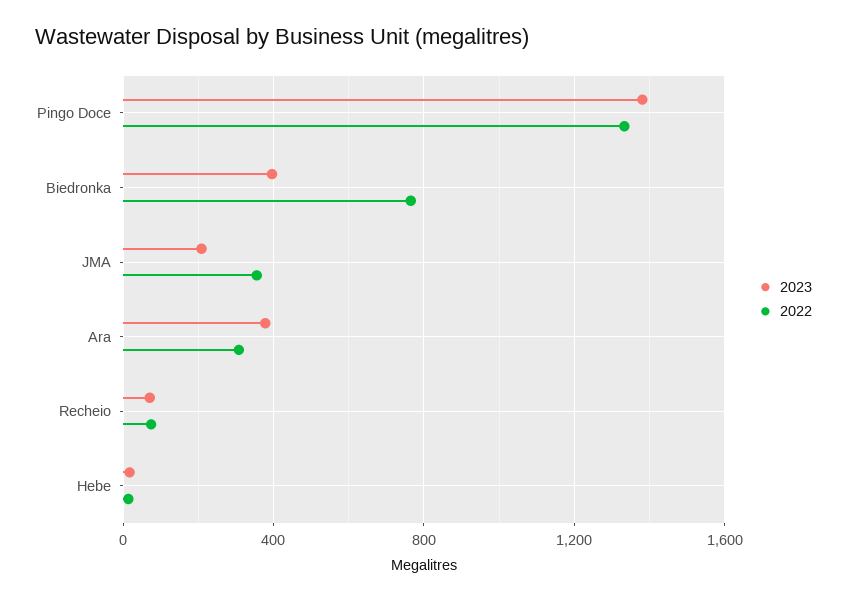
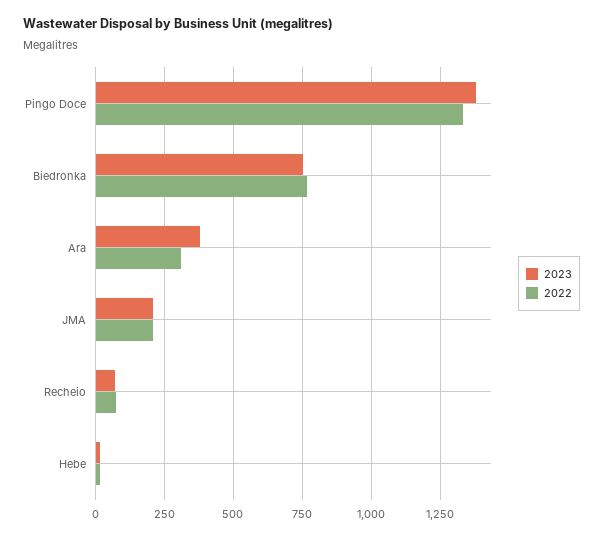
  {
    "2023": {
      "Pingo Doce": 1375,
-     "Biedronka": 400,
+     "Biedronka": 750,
      "JMA": 200,
      "Ara": 375,
      "Recheio": 75,
      "Hebe": 25
    },
    "2022": {
      "Pingo Doce": 1325,
      "Biedronka": 775,
-     "JMA": 350,
+     "JMA": 200,
      "Ara": 300,
      "Recheio": 75,
      "Hebe": 25
    }
  }

